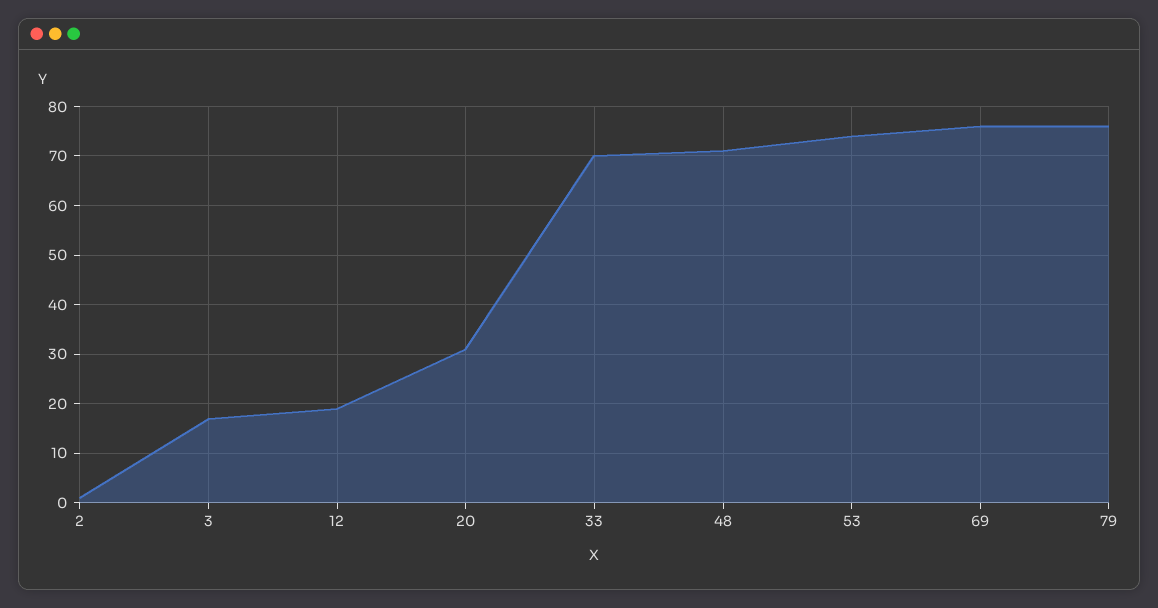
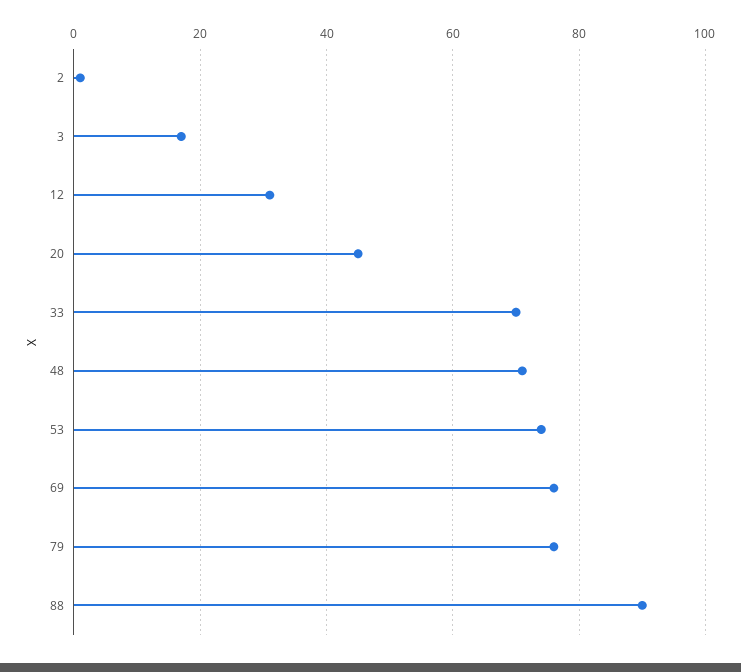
  {
    "2": 0,
    "3": 15,
-   "12": 20,
+   "12": 30,
-   "20": 30,
+   "20": 45,
    "33": 70,
    "48": 70,
    "53": 75,
    "69": 75,
-   "79": 75
+   "79": 75,
+   "88": 90
  }

